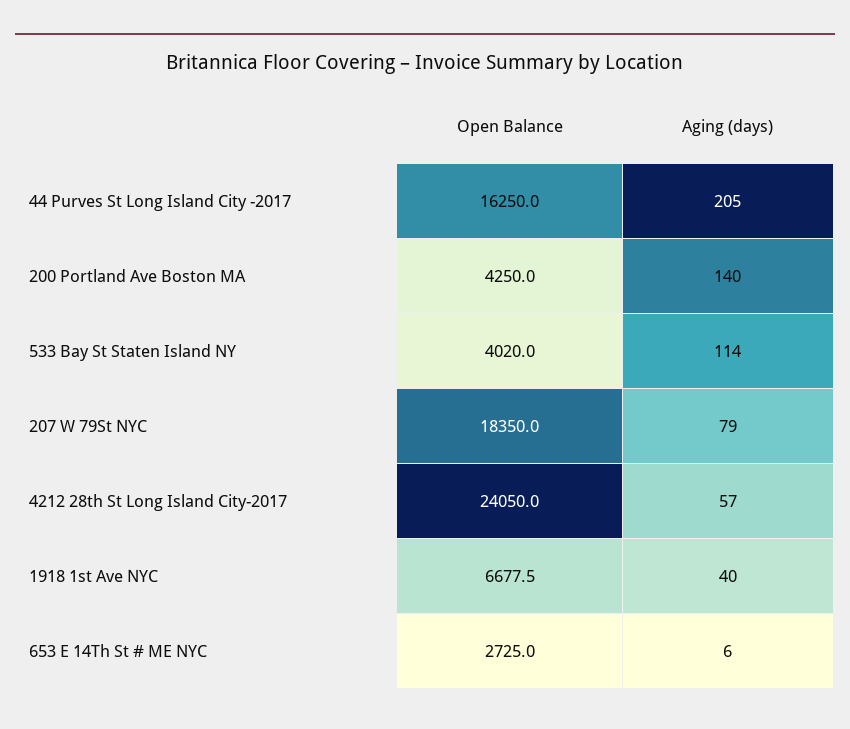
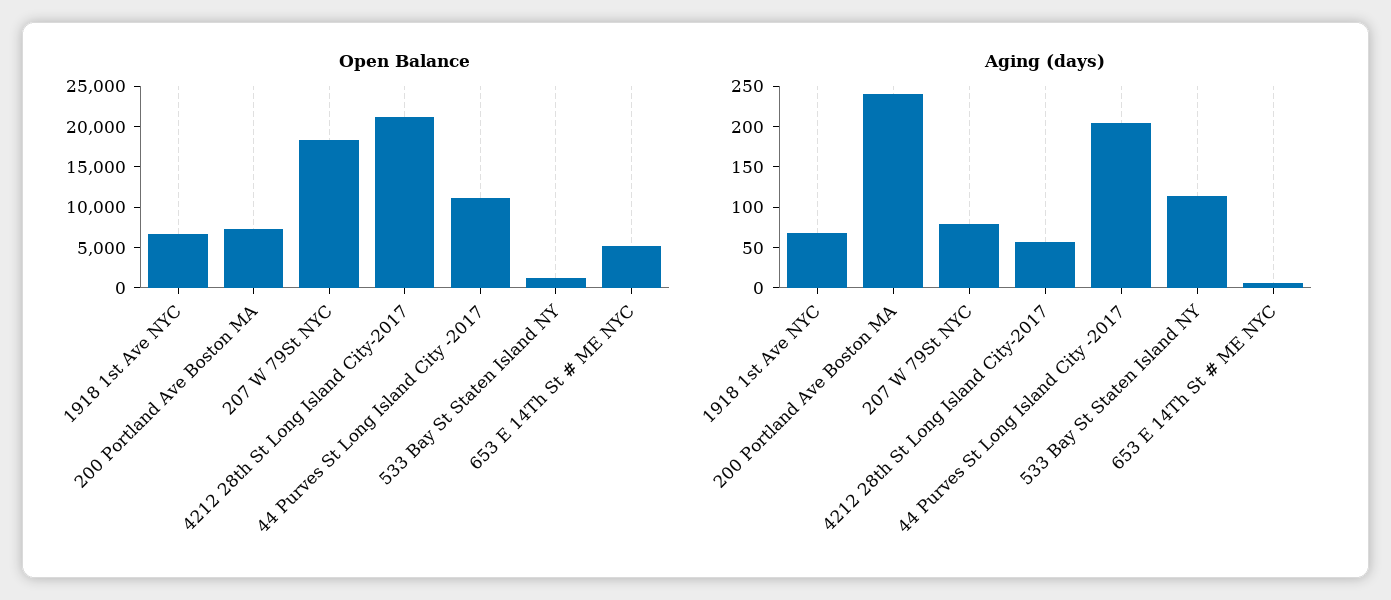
  {
    "Open Balance": {
-     "44 Purves St Long Island City -2017": 16250,
+     "44 Purves St Long Island City -2017": 11000,
-     "200 Portland Ave Boston MA": 4250,
+     "200 Portland Ave Boston MA": 7000,
-     "533 Bay St Staten Island NY": 4020,
+     "533 Bay St Staten Island NY": 1000,
      "207 W 79St NYC": 18350,
-     "4212 28th St Long Island City-2017": 24050,
+     "4212 28th St Long Island City-2017": 21000,
      "1918 1st Ave NYC": 6677.5,
-     "653 E 14Th St # ME NYC": 2725
+     "653 E 14Th St # ME NYC": 5000
    },
    "Aging (days)": {
      "44 Purves St Long Island City -2017": 205,
-     "200 Portland Ave Boston MA": 140,
+     "200 Portland Ave Boston MA": 240,
      "533 Bay St Staten Island NY": 114,
      "207 W 79St NYC": 79,
      "4212 28th St Long Island City-2017": 57,
-     "1918 1st Ave NYC": 40,
+     "1918 1st Ave NYC": 70,
      "653 E 14Th St # ME NYC": 6
    }
  }

